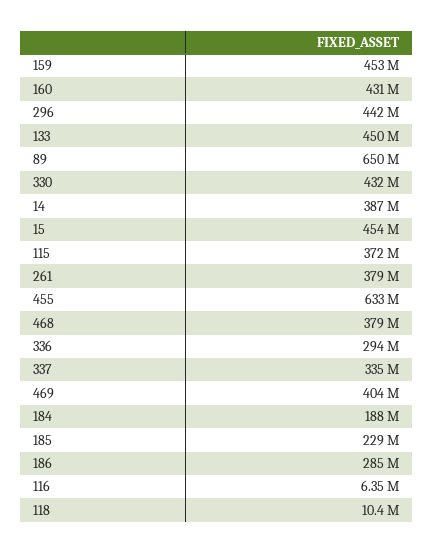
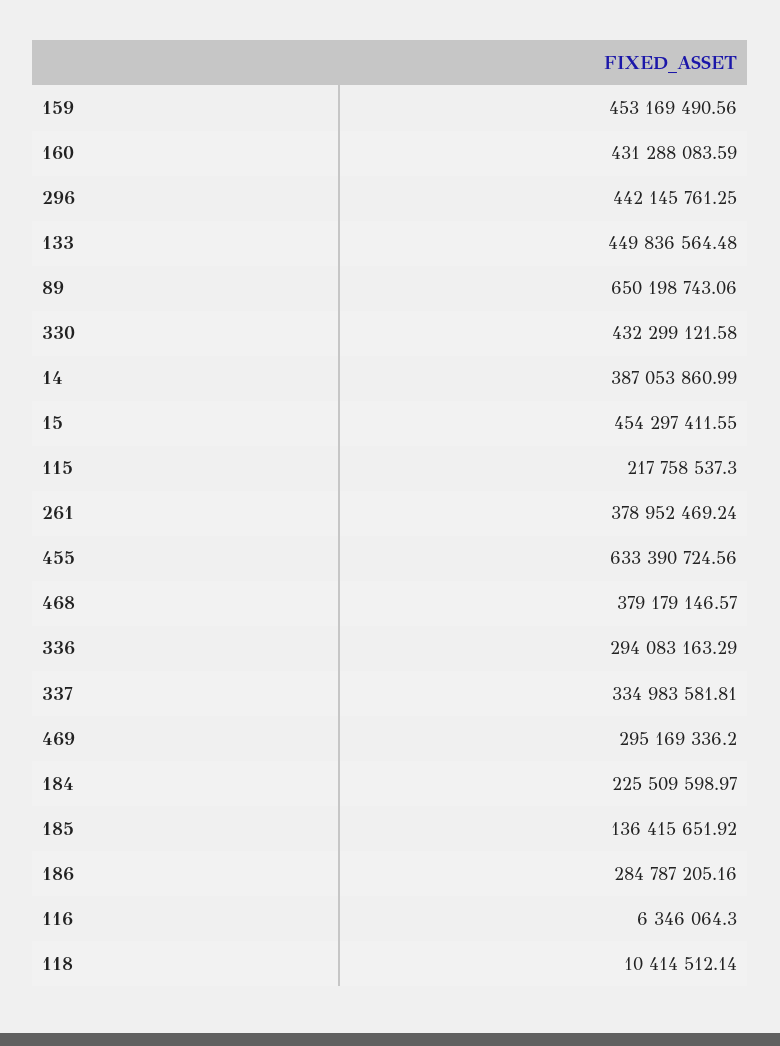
  {
    "159": 453169490.56,
    "160": 431288083.59,
    "296": 442145761.25,
    "133": 449836564.48,
    "89": 650198743.06,
    "330": 432299121.58,
    "14": 387053860.99,
    "15": 454297411.55,
-   "115": 372000000,
+   "115": 217758537.3,
    "261": 378952469.24,
    "455": 633390724.56,
    "468": 379179146.57,
    "336": 294083163.29,
    "337": 334983581.81,
-   "469": 404000000,
+   "469": 295169336.2,
-   "184": 188000000,
+   "184": 225509598.97,
-   "185": 229000000,
+   "185": 136415651.92,
    "186": 284787205.16,
    "116": 6346064.3,
    "118": 10414512.14
  }

